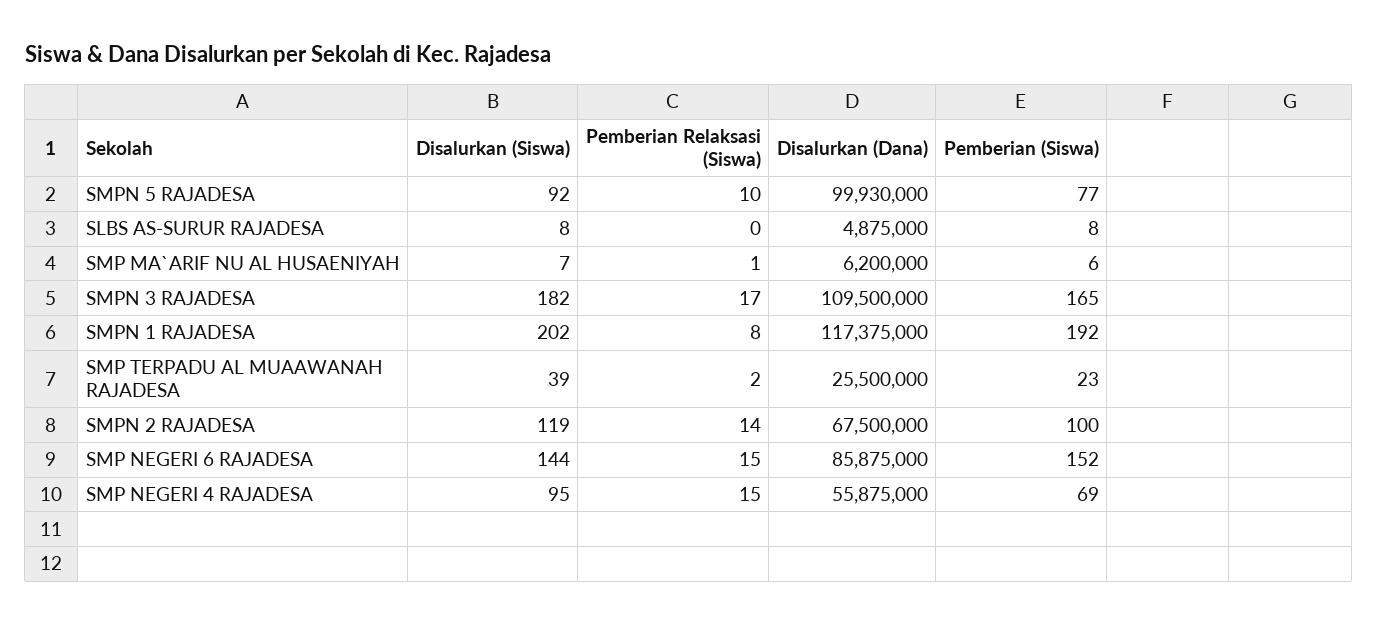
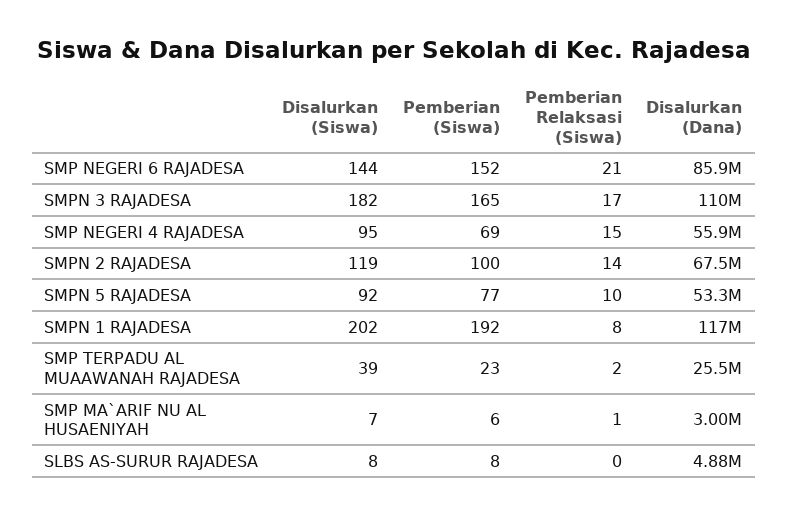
  {
    "Disalurkan (Siswa)": {
      "SMPN 5 RAJADESA": 92,
      "SLBS AS-SURUR RAJADESA": 8,
      "SMP MA`ARIF NU AL HUSAENIYAH": 7,
      "SMPN 3 RAJADESA": 182,
      "SMPN 1 RAJADESA": 202,
      "SMP TERPADU AL MUAAWANAH RAJADESA": 39,
      "SMPN 2 RAJADESA": 119,
      "SMP NEGERI 6 RAJADESA": 144,
      "SMP NEGERI 4 RAJADESA": 95
    },
    "Pemberian Relaksasi (Siswa)": {
      "SMPN 5 RAJADESA": 10,
      "SLBS AS-SURUR RAJADESA": 0,
      "SMP MA`ARIF NU AL HUSAENIYAH": 1,
      "SMPN 3 RAJADESA": 17,
      "SMPN 1 RAJADESA": 8,
      "SMP TERPADU AL MUAAWANAH RAJADESA": 2,
      "SMPN 2 RAJADESA": 14,
-     "SMP NEGERI 6 RAJADESA": 15,
+     "SMP NEGERI 6 RAJADESA": 21,
      "SMP NEGERI 4 RAJADESA": 15
    },
    "Disalurkan (Dana)": {
-     "SMPN 5 RAJADESA": 99930000,
+     "SMPN 5 RAJADESA": 53300000,
      "SLBS AS-SURUR RAJADESA": 4875000,
-     "SMP MA`ARIF NU AL HUSAENIYAH": 6200000,
+     "SMP MA`ARIF NU AL HUSAENIYAH": 3000000,
      "SMPN 3 RAJADESA": 109500000,
      "SMPN 1 RAJADESA": 117375000,
      "SMP TERPADU AL MUAAWANAH RAJADESA": 25500000,
      "SMPN 2 RAJADESA": 67500000,
      "SMP NEGERI 6 RAJADESA": 85875000,
      "SMP NEGERI 4 RAJADESA": 55875000
    },
    "Pemberian (Siswa)": {
      "SMPN 5 RAJADESA": 77,
      "SLBS AS-SURUR RAJADESA": 8,
      "SMP MA`ARIF NU AL HUSAENIYAH": 6,
      "SMPN 3 RAJADESA": 165,
      "SMPN 1 RAJADESA": 192,
      "SMP TERPADU AL MUAAWANAH RAJADESA": 23,
      "SMPN 2 RAJADESA": 100,
      "SMP NEGERI 6 RAJADESA": 152,
      "SMP NEGERI 4 RAJADESA": 69
    }
  }

